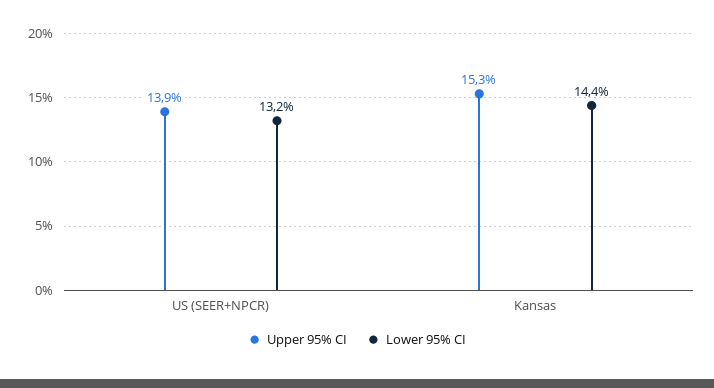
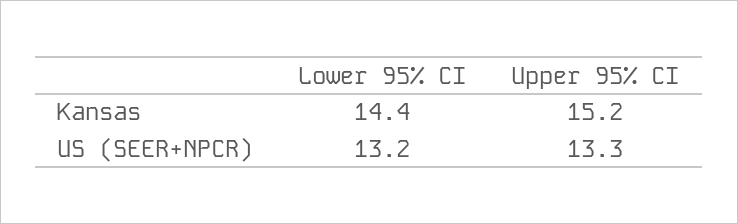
  {
    "Upper 95% CI": {
-     "US (SEER+NPCR)": 13.9,
+     "US (SEER+NPCR)": 13.3,
-     "Kansas": 15.3
+     "Kansas": 15.2
    },
    "Lower 95% CI": {
      "US (SEER+NPCR)": 13.2,
      "Kansas": 14.4
    }
  }

